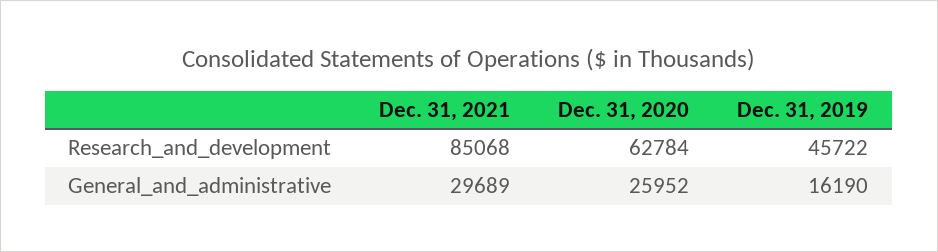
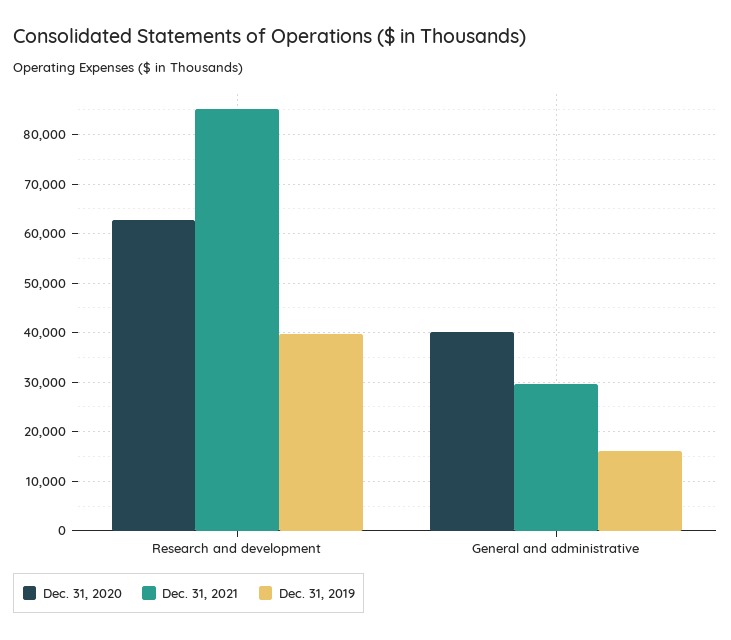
  {
    "Dec. 31, 2021": {
      "Research_and_development": 85068,
      "General_and_administrative": 29689
    },
    "Dec. 31, 2020": {
      "Research_and_development": 62784,
-     "General_and_administrative": 25952
+     "General_and_administrative": 40000
    },
    "Dec. 31, 2019": {
-     "Research_and_development": 45722,
+     "Research_and_development": 40000,
      "General_and_administrative": 16190
    }
  }

